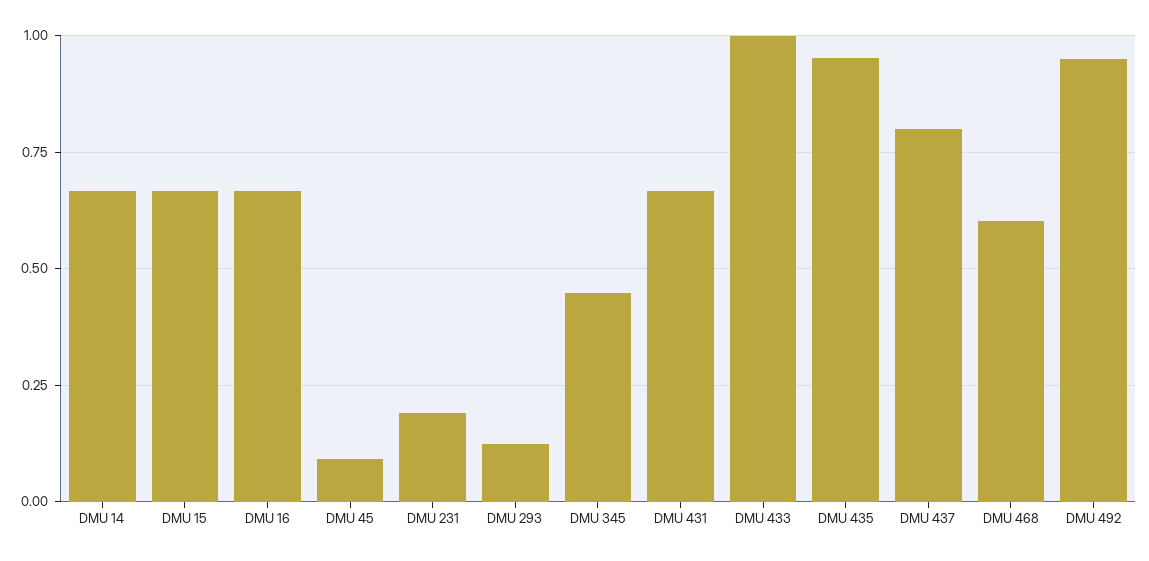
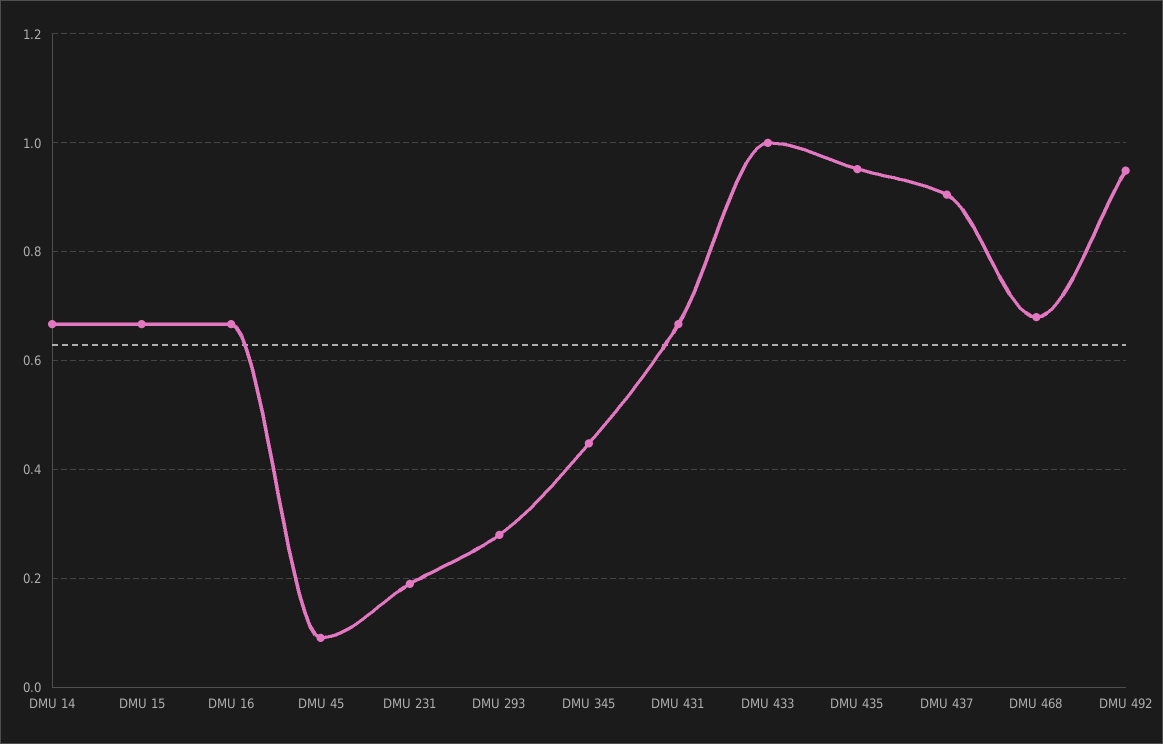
  {
    "DMU 14": 0.66,
    "DMU 15": 0.66,
    "DMU 16": 0.66,
    "DMU 45": 0.1,
    "DMU 231": 0.2,
-   "DMU 293": 0.125,
+   "DMU 293": 0.28,
    "DMU 345": 0.44,
    "DMU 431": 0.66,
    "DMU 433": 1,
    "DMU 435": 0.96,
-   "DMU 437": 0.8,
+   "DMU 437": 0.9,
-   "DMU 468": 0.6,
+   "DMU 468": 0.68,
    "DMU 492": 0.94
  }

